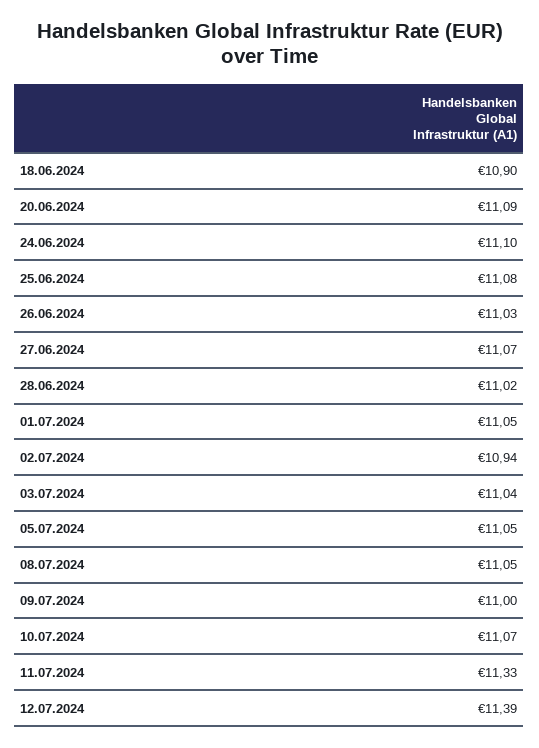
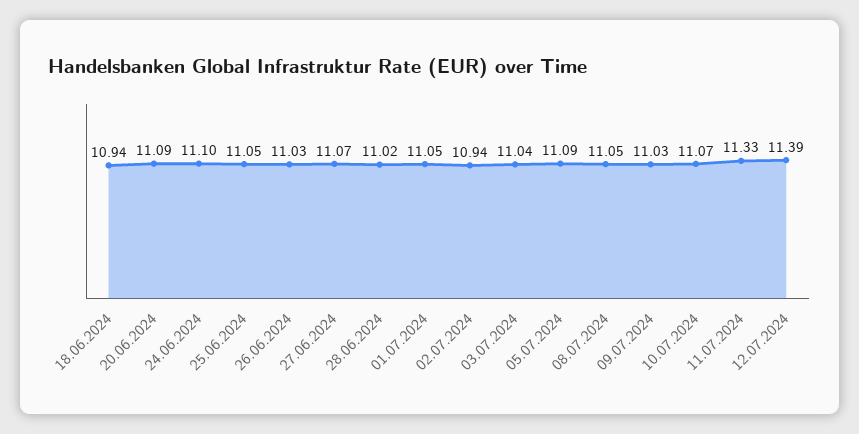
  {
-   "18.06.2024": 10.9,
+   "18.06.2024": 10.94,
    "20.06.2024": 11.09,
    "24.06.2024": 11.1,
-   "25.06.2024": 11.08,
+   "25.06.2024": 11.05,
    "26.06.2024": 11.03,
    "27.06.2024": 11.07,
    "28.06.2024": 11.02,
    "01.07.2024": 11.05,
    "02.07.2024": 10.94,
    "03.07.2024": 11.04,
-   "05.07.2024": 11.05,
+   "05.07.2024": 11.09,
    "08.07.2024": 11.05,
-   "09.07.2024": 11,
+   "09.07.2024": 11.03,
    "10.07.2024": 11.07,
    "11.07.2024": 11.33,
    "12.07.2024": 11.39
  }

